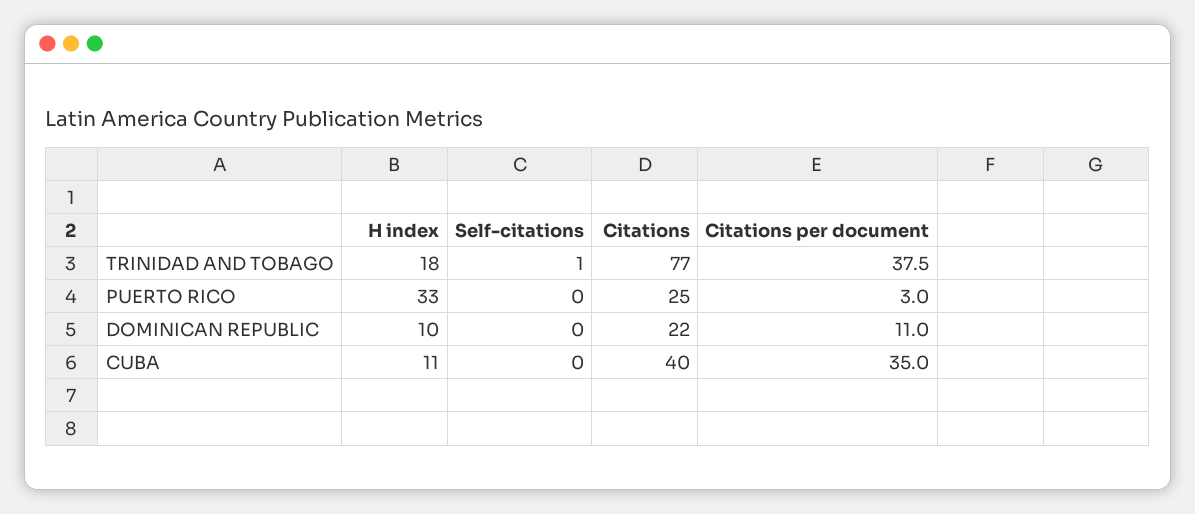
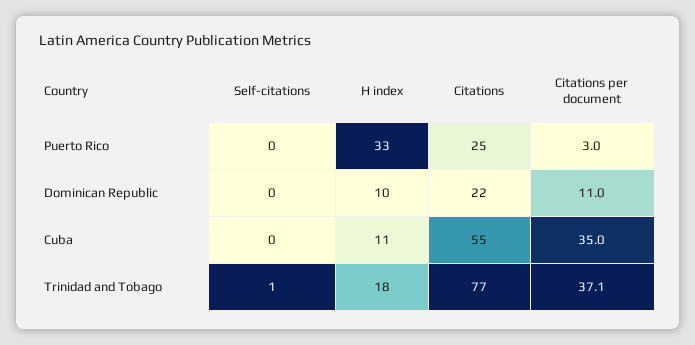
  {
    "H index": {
      "TRINIDAD AND TOBAGO": 18,
      "PUERTO RICO": 33,
      "DOMINICAN REPUBLIC": 10,
      "CUBA": 11
    },
    "Self-citations": {
      "TRINIDAD AND TOBAGO": 1,
      "PUERTO RICO": 0,
      "DOMINICAN REPUBLIC": 0,
      "CUBA": 0
    },
    "Citations": {
      "TRINIDAD AND TOBAGO": 77,
      "PUERTO RICO": 25,
      "DOMINICAN REPUBLIC": 22,
-     "CUBA": 40
+     "CUBA": 55
    },
    "Citations per document": {
-     "TRINIDAD AND TOBAGO": 37.5,
+     "TRINIDAD AND TOBAGO": 37.1,
      "PUERTO RICO": 3,
      "DOMINICAN REPUBLIC": 11,
      "CUBA": 35
    }
  }

